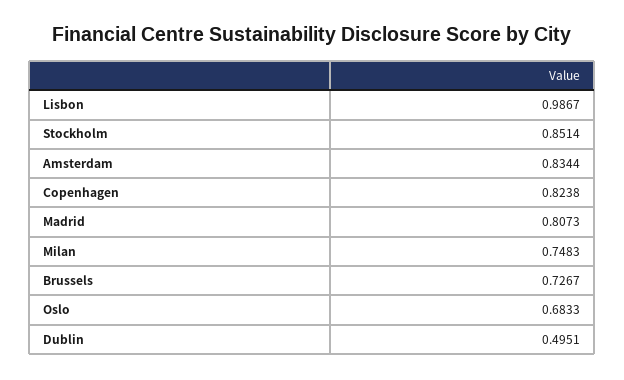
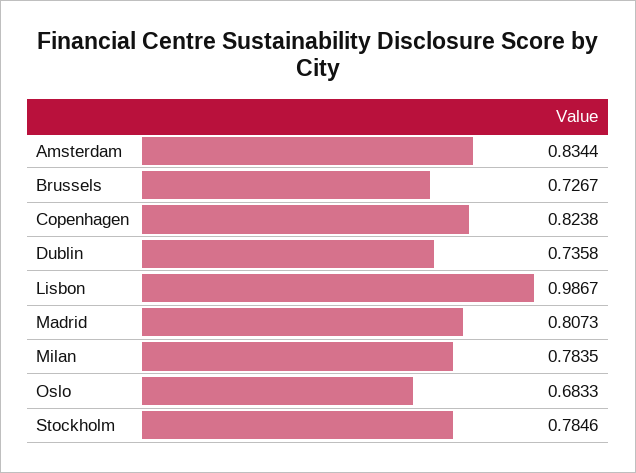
  {
    "Lisbon": 0.9867,
-   "Stockholm": 0.8514,
+   "Stockholm": 0.7846,
    "Amsterdam": 0.8344,
    "Copenhagen": 0.8238,
    "Madrid": 0.8073,
-   "Milan": 0.7483,
+   "Milan": 0.7835,
    "Brussels": 0.7267,
    "Oslo": 0.6833,
-   "Dublin": 0.4951
+   "Dublin": 0.7358
  }

